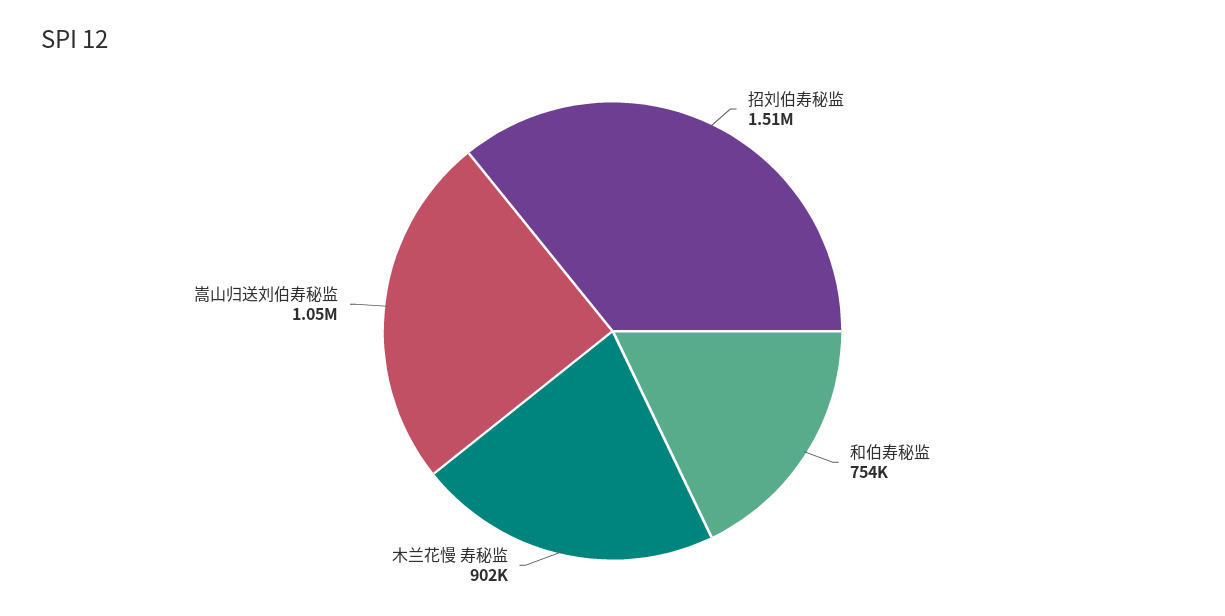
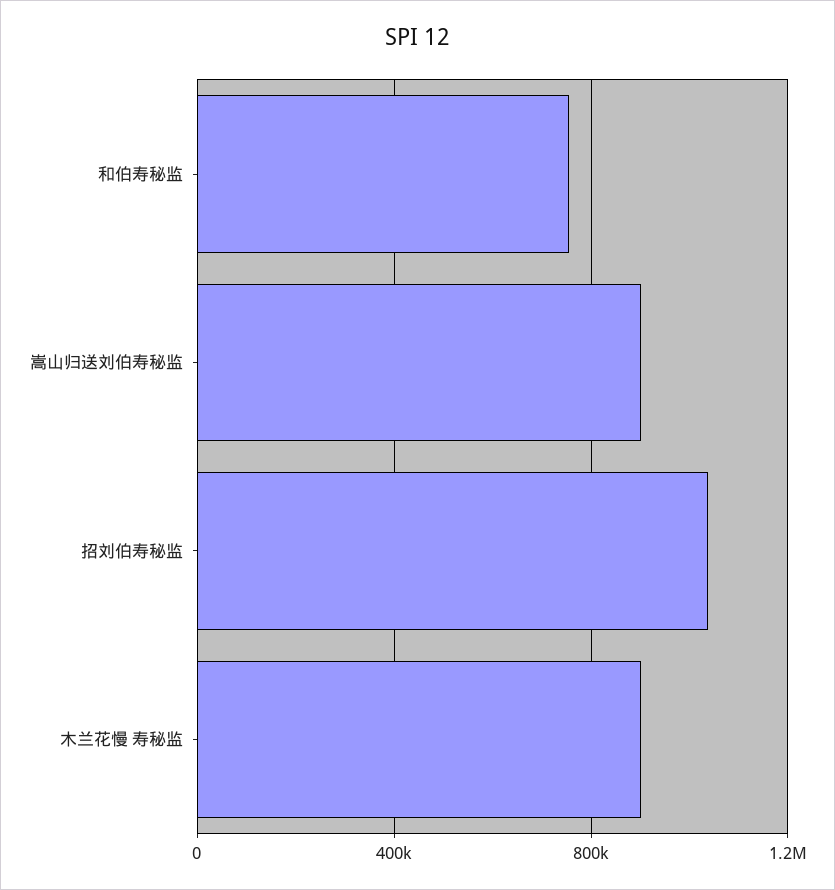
  {
-   "招刘伯寿秘监": 1510000,
+   "招刘伯寿秘监": 1050000,
    "和伯寿秘监": 754000,
    "木兰花慢 寿秘监": 902000,
-   "嵩山归送刘伯寿秘监": 1050000
+   "嵩山归送刘伯寿秘监": 900000
  }

